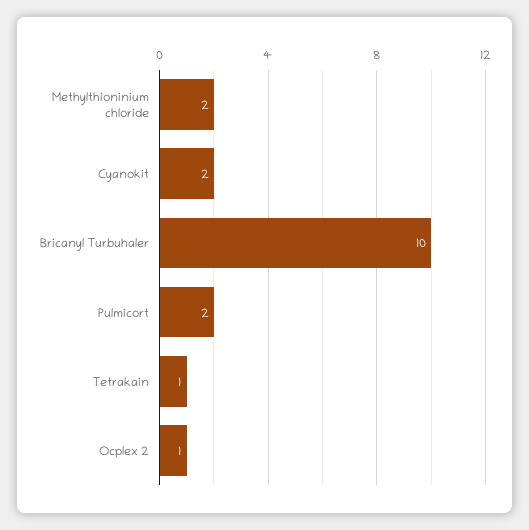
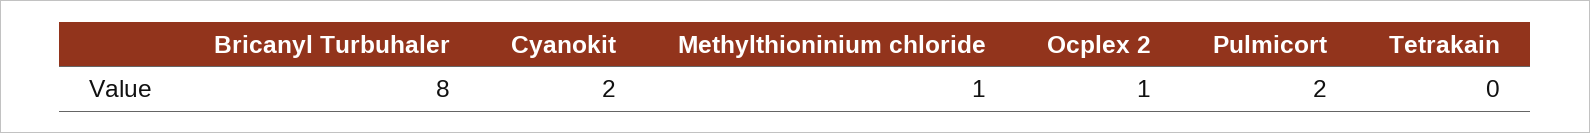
  {
-   "Methylthioninium chloride": 2,
+   "Methylthioninium chloride": 1,
    "Cyanokit": 2,
-   "Bricanyl Turbuhaler": 10,
+   "Bricanyl Turbuhaler": 8,
    "Pulmicort": 2,
-   "Tetrakain": 1,
+   "Tetrakain": 0,
    "Ocplex 2": 1
  }

